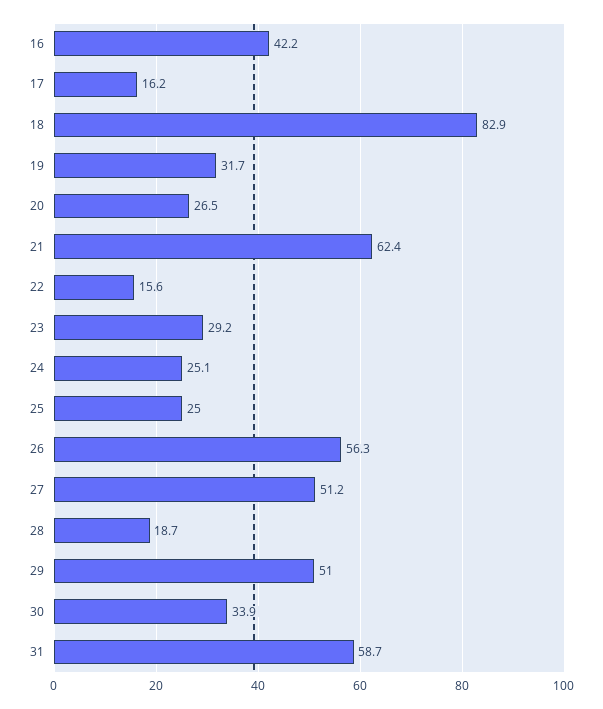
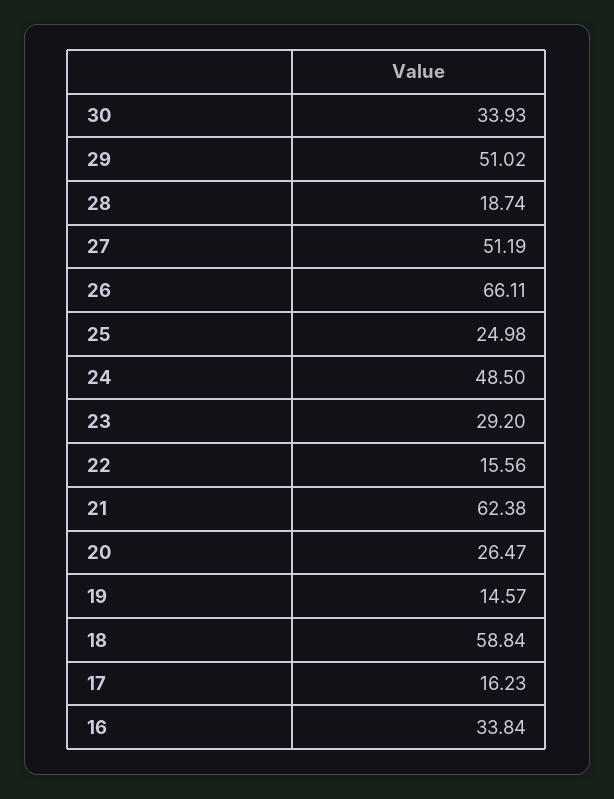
  {
-   "16": 42.2,
+   "16": 33.84,
    "17": 16.23,
-   "18": 82.9,
+   "18": 58.84,
-   "19": 31.7,
+   "19": 14.57,
    "20": 26.47,
    "21": 62.38,
    "22": 15.56,
    "23": 29.2,
-   "24": 25.1,
+   "24": 48.5,
    "25": 24.98,
-   "26": 56.3,
+   "26": 66.11,
    "27": 51.19,
    "28": 18.74,
    "29": 51.02,
-   "30": 33.93,
+   "30": 33.93
-   "31": 58.7
  }

